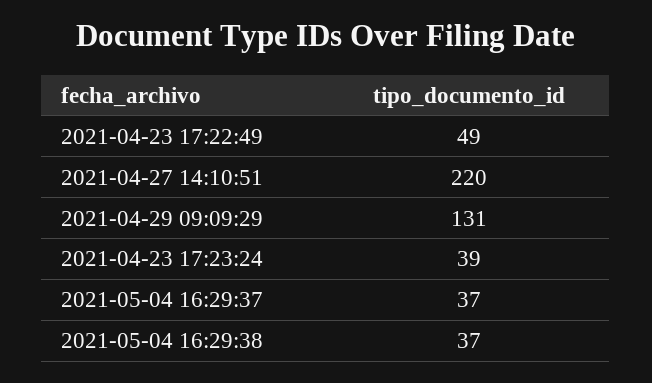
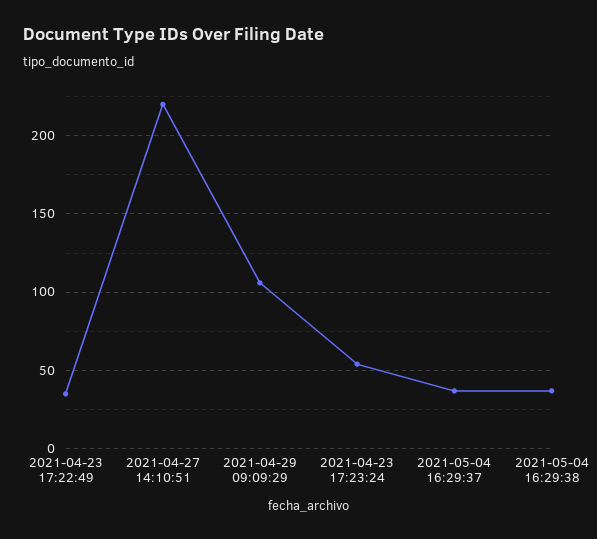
  {
-   "2021-04-23 17:22:49": 49,
+   "2021-04-23 17:22:49": 35,
    "2021-04-27 14:10:51": 220,
-   "2021-04-29 09:09:29": 131,
+   "2021-04-29 09:09:29": 105,
-   "2021-04-23 17:23:24": 39,
+   "2021-04-23 17:23:24": 55,
    "2021-05-04 16:29:37": 37,
    "2021-05-04 16:29:38": 37
  }

